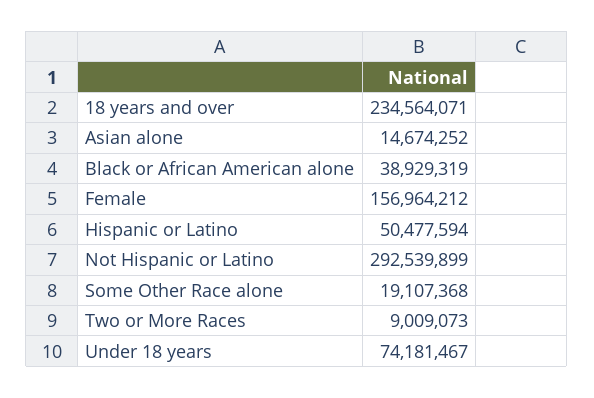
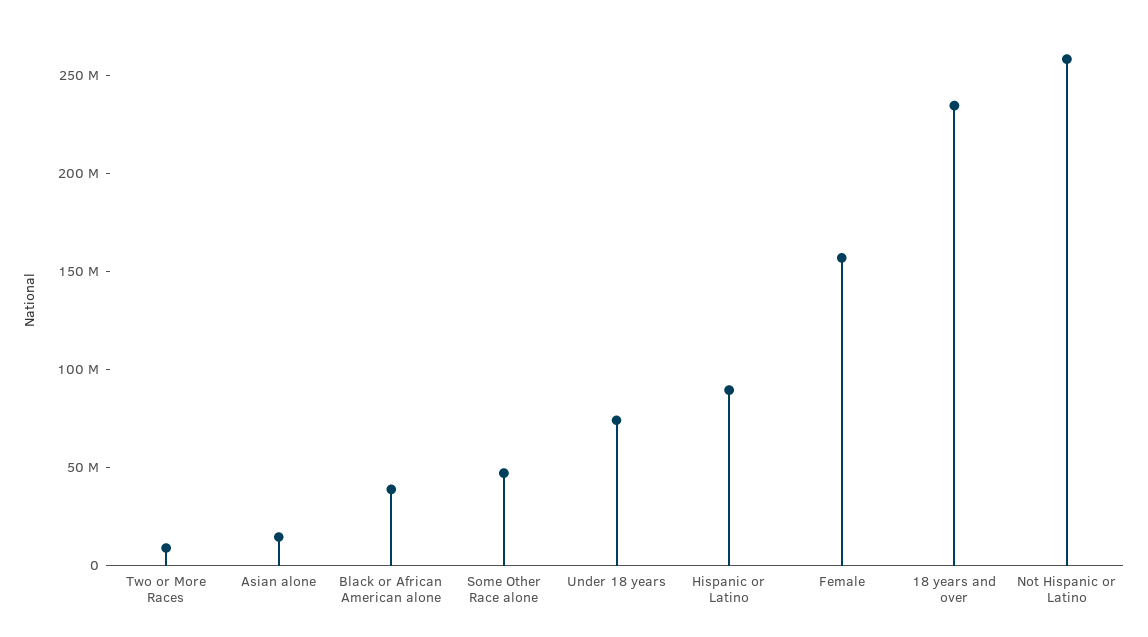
  {
    "18 years and over": 234564071,
    "Asian alone": 14674252,
    "Black or African American alone": 38929319,
    "Female": 156964212,
-   "Hispanic or Latino": 50477594,
+   "Hispanic or Latino": 90000000,
-   "Not Hispanic or Latino": 292539899,
+   "Not Hispanic or Latino": 260000000,
-   "Some Other Race alone": 19107368,
+   "Some Other Race alone": 50000000,
    "Two or More Races": 9009073,
    "Under 18 years": 74181467
  }

